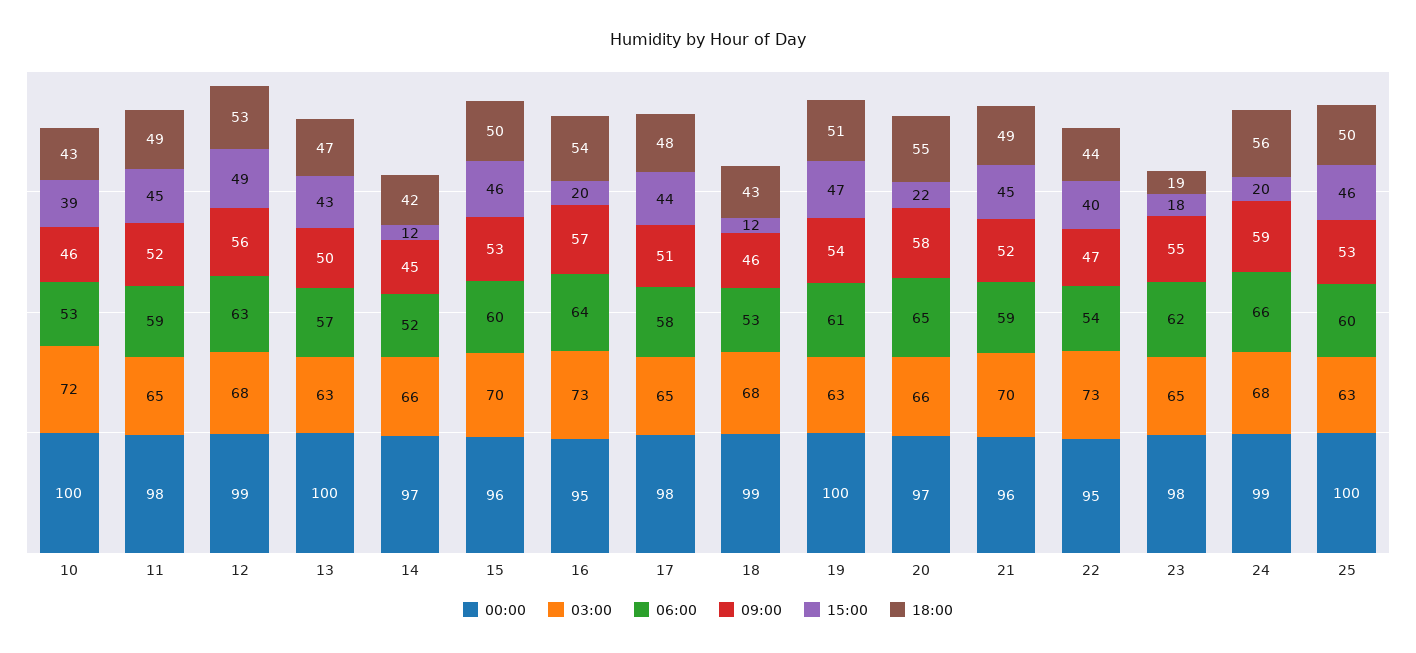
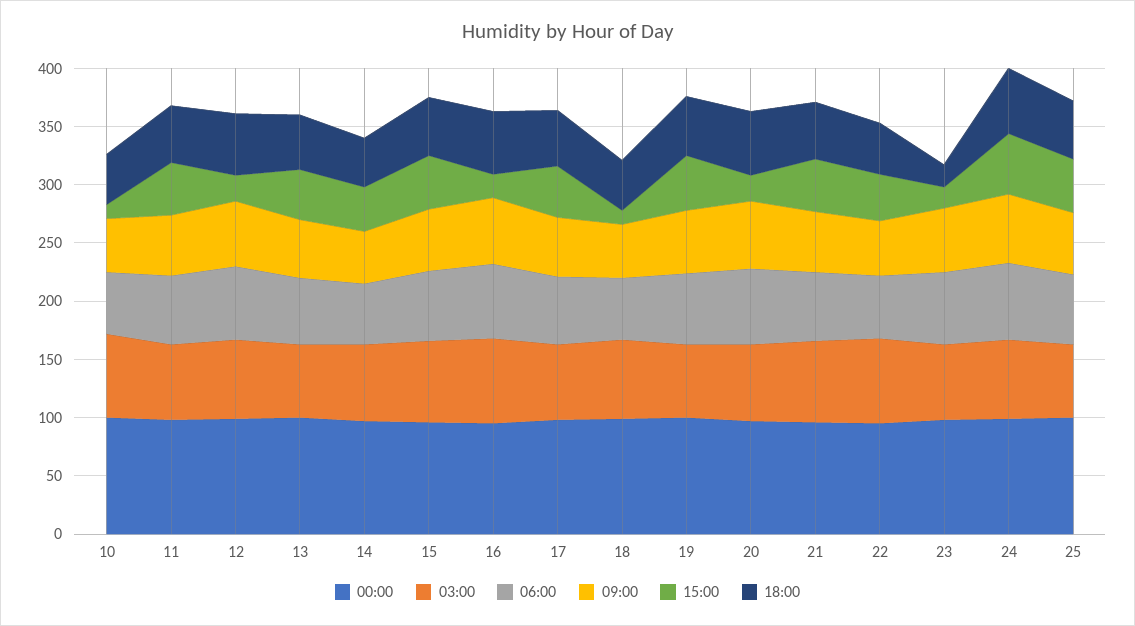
  {
    "00:00": {
      "10": 100,
      "11": 98,
      "12": 99,
      "13": 100,
      "14": 97,
      "15": 96,
      "16": 95,
      "17": 98,
      "18": 99,
      "19": 100,
      "20": 97,
      "21": 96,
      "22": 95,
      "23": 98,
      "24": 99,
      "25": 100
    },
    "03:00": {
      "10": 72,
      "11": 65,
      "12": 68,
      "13": 63,
      "14": 66,
      "15": 70,
      "16": 73,
      "17": 65,
      "18": 68,
      "19": 63,
      "20": 66,
      "21": 70,
      "22": 73,
      "23": 65,
      "24": 68,
      "25": 63
    },
    "06:00": {
      "10": 53,
      "11": 59,
      "12": 63,
      "13": 57,
      "14": 52,
      "15": 60,
      "16": 64,
      "17": 58,
      "18": 53,
      "19": 61,
      "20": 65,
      "21": 59,
      "22": 54,
      "23": 62,
      "24": 66,
      "25": 60
    },
    "09:00": {
      "10": 46,
      "11": 52,
      "12": 56,
      "13": 50,
      "14": 45,
      "15": 53,
      "16": 57,
      "17": 51,
      "18": 46,
      "19": 54,
      "20": 58,
      "21": 52,
      "22": 47,
      "23": 55,
      "24": 59,
      "25": 53
    },
    "15:00": {
-     "10": 39,
+     "10": 10,
      "11": 45,
-     "12": 49,
+     "12": 20,
      "13": 43,
-     "14": 12,
+     "14": 40,
      "15": 46,
      "16": 20,
      "17": 44,
      "18": 12,
      "19": 47,
      "20": 22,
      "21": 45,
      "22": 40,
      "23": 18,
-     "24": 20,
+     "24": 50,
      "25": 46
    },
    "18:00": {
      "10": 43,
      "11": 49,
      "12": 53,
      "13": 47,
      "14": 42,
      "15": 50,
      "16": 54,
      "17": 48,
      "18": 43,
      "19": 51,
      "20": 55,
      "21": 49,
      "22": 44,
      "23": 19,
      "24": 56,
      "25": 50
    }
  }

